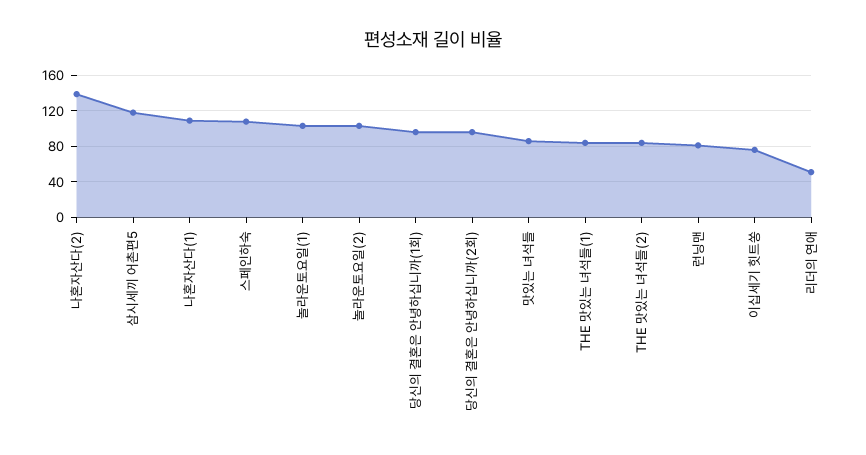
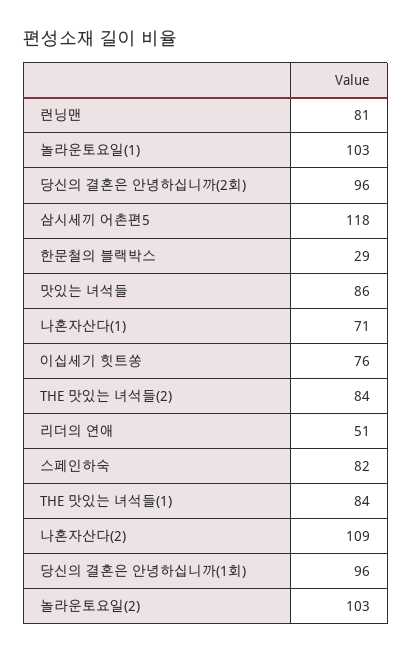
  {
-   "나혼자산다(2)": 140,
+   "나혼자산다(2)": 109,
    "삼시세끼 어촌편5": 118,
-   "나혼자산다(1)": 110,
+   "나혼자산다(1)": 71,
-   "스페인하숙": 110,
+   "스페인하숙": 82,
    "놀라운토요일(1)": 103,
    "놀라운토요일(2)": 103,
    "당신의 결혼은 안녕하십니까(1회)": 96,
    "당신의 결혼은 안녕하십니까(2회)": 96,
    "맛있는 녀석들": 86,
    "THE 맛있는 녀석들(1)": 84,
    "THE 맛있는 녀석들(2)": 84,
    "런닝맨": 81,
    "이십세기 힛트쏭": 76,
-   "리더의 연애": 51
+   "리더의 연애": 51,
+   "한문철의 블랙박스": 29
  }

